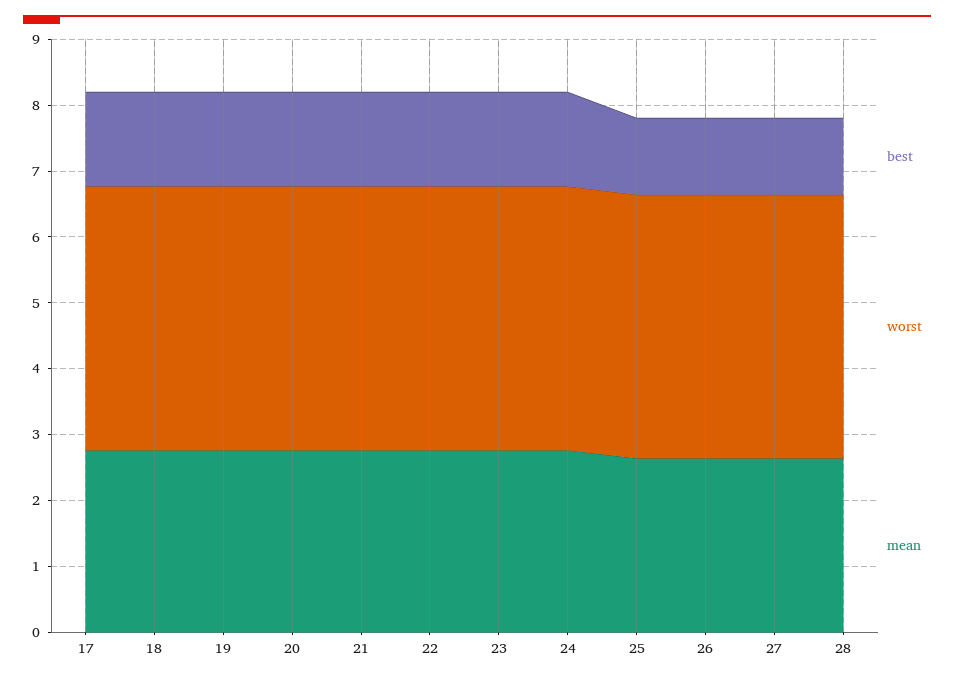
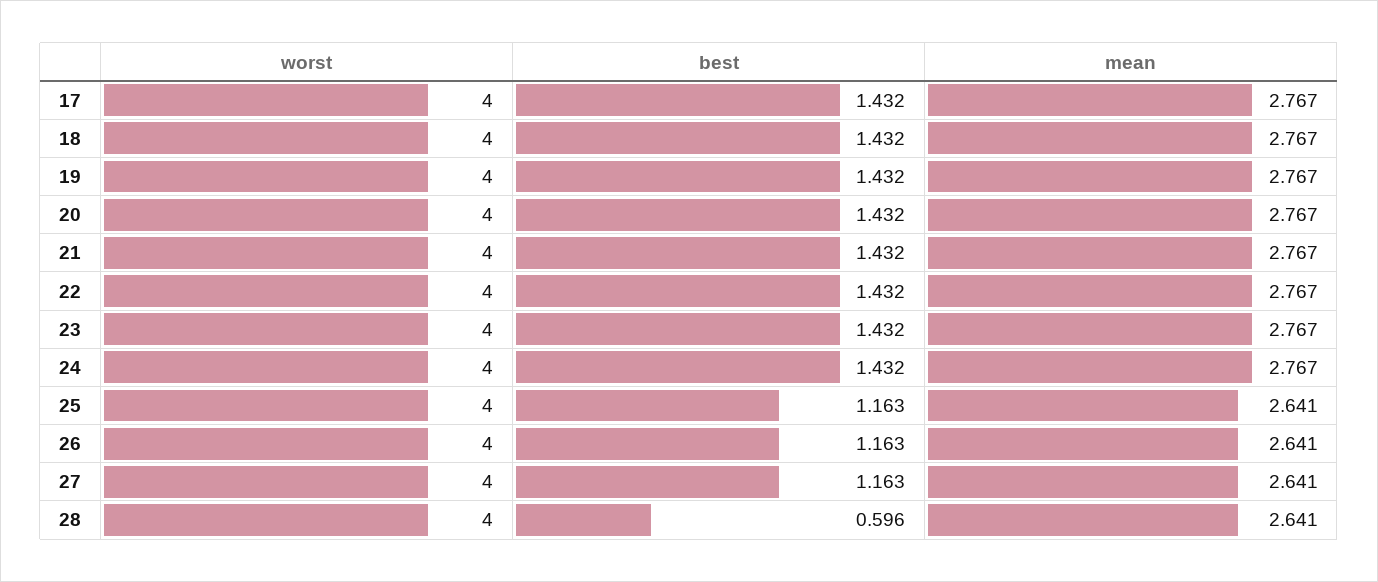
  {
    "best": {
      "17": 1.432,
      "18": 1.432,
      "19": 1.432,
      "20": 1.432,
      "21": 1.432,
      "22": 1.432,
      "23": 1.432,
      "24": 1.432,
      "25": 1.163,
      "26": 1.163,
      "27": 1.163,
-     "28": 1.2
+     "28": 0.596
    },
    "worst": {
      "17": 4,
      "18": 4,
      "19": 4,
      "20": 4,
      "21": 4,
      "22": 4,
      "23": 4,
      "24": 4,
      "25": 4,
      "26": 4,
      "27": 4,
      "28": 4
    },
    "mean": {
      "17": 2.767,
      "18": 2.767,
      "19": 2.767,
      "20": 2.767,
      "21": 2.767,
      "22": 2.767,
      "23": 2.767,
      "24": 2.767,
      "25": 2.641,
      "26": 2.641,
      "27": 2.641,
      "28": 2.641
    }
  }

